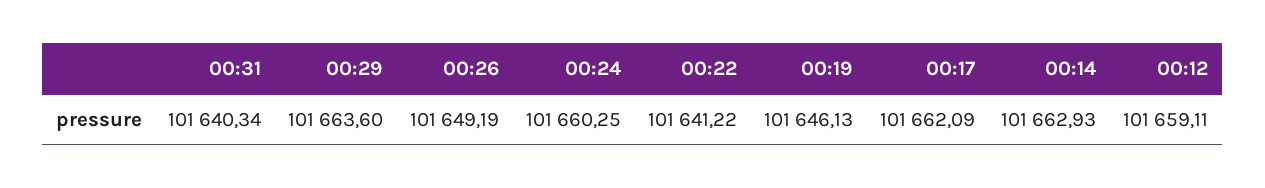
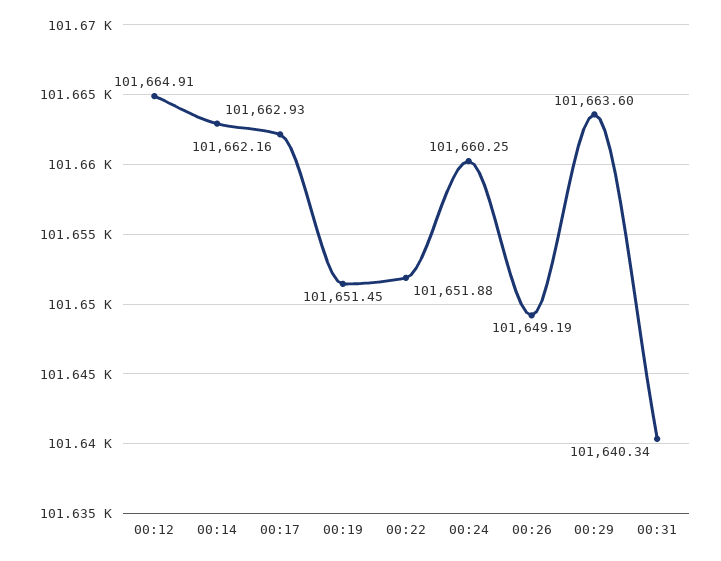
  {
    "00:31": 101640.34,
    "00:29": 101663.6,
    "00:26": 101649.19,
    "00:24": 101660.25,
-   "00:22": 101641.22,
+   "00:22": 101651.88,
-   "00:19": 101646.13,
+   "00:19": 101651.45,
-   "00:17": 101662.09,
+   "00:17": 101662.16,
    "00:14": 101662.93,
-   "00:12": 101659.11
+   "00:12": 101664.91
  }

